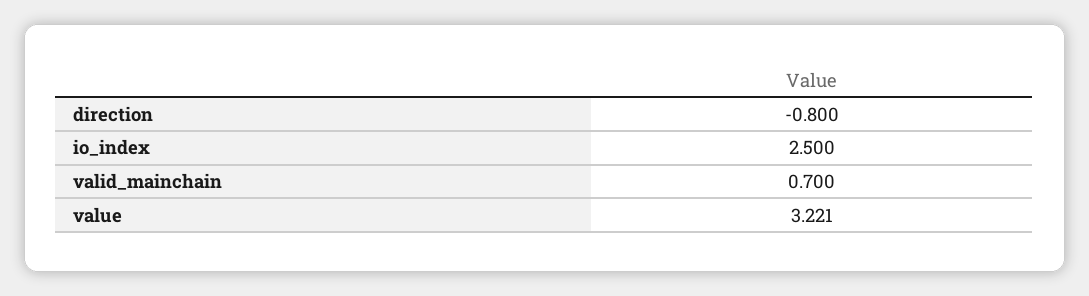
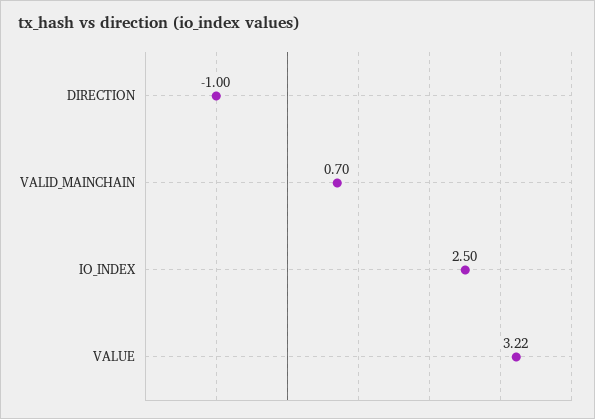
  {
-   "direction": -0.8,
+   "direction": -1,
    "io_index": 2.5,
    "valid_mainchain": 0.7,
    "value": 3.221
  }

